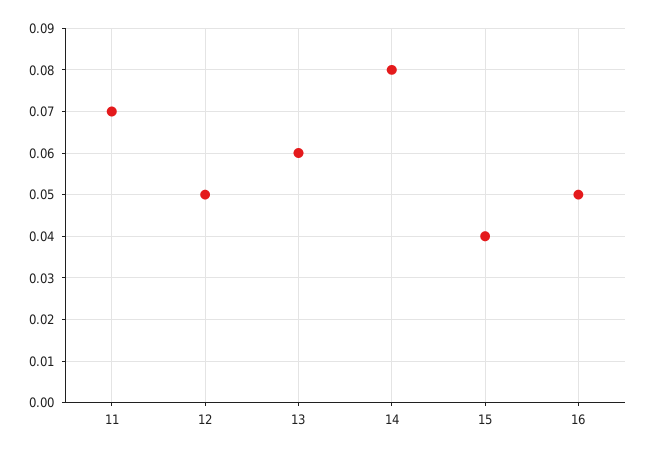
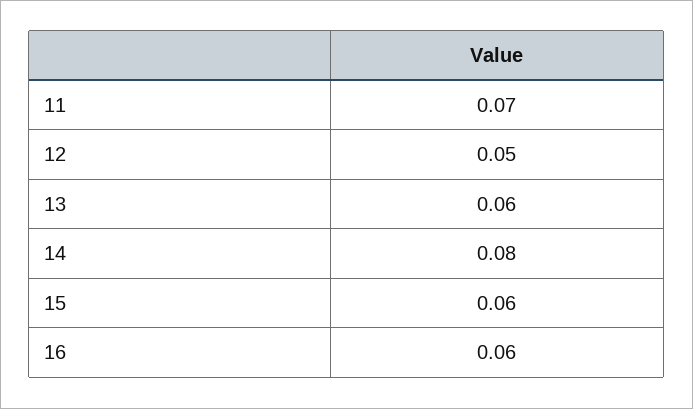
  {
    "11": 0.07,
    "12": 0.05,
    "13": 0.06,
    "14": 0.08,
-   "15": 0.04,
+   "15": 0.06,
-   "16": 0.05
+   "16": 0.06
  }

